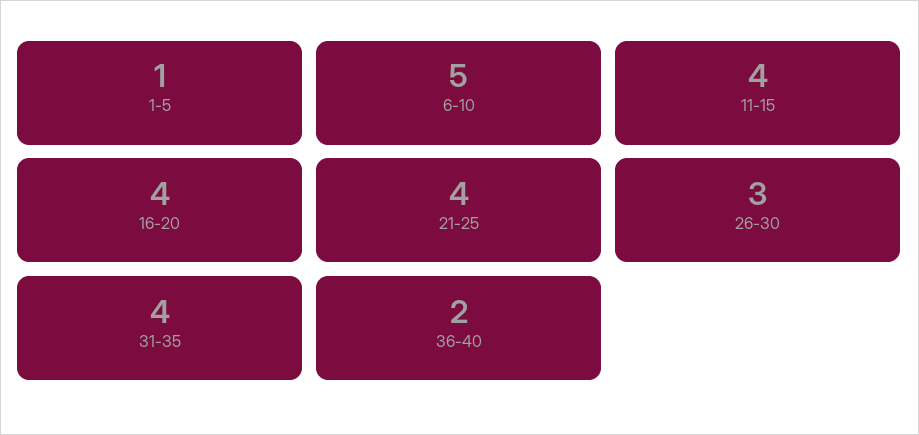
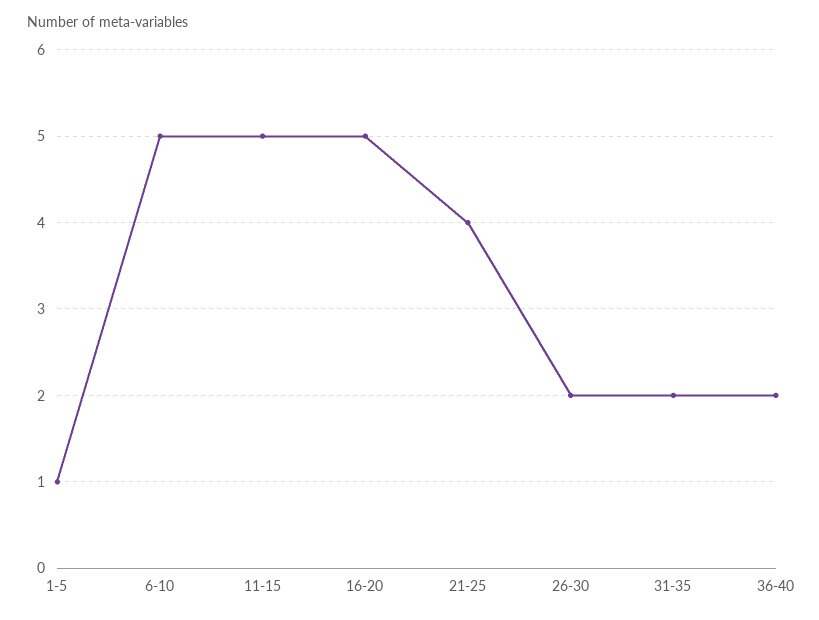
  {
    "1-5": 1,
    "6-10": 5,
-   "11-15": 4,
+   "11-15": 5,
-   "16-20": 4,
+   "16-20": 5,
    "21-25": 4,
-   "26-30": 3,
+   "26-30": 2,
-   "31-35": 4,
+   "31-35": 2,
    "36-40": 2
  }

